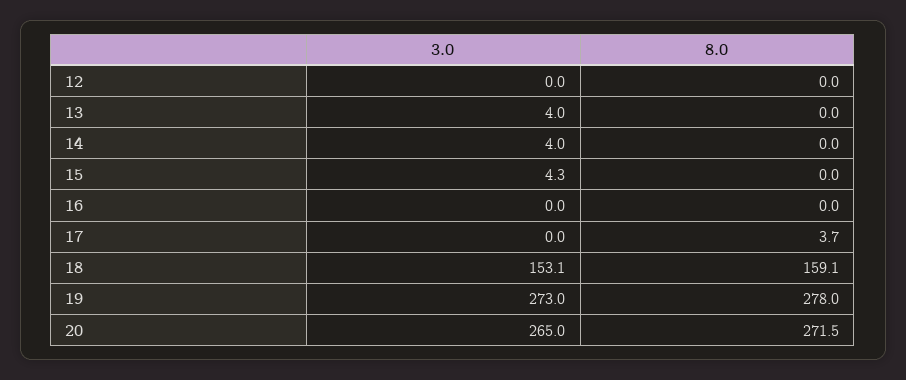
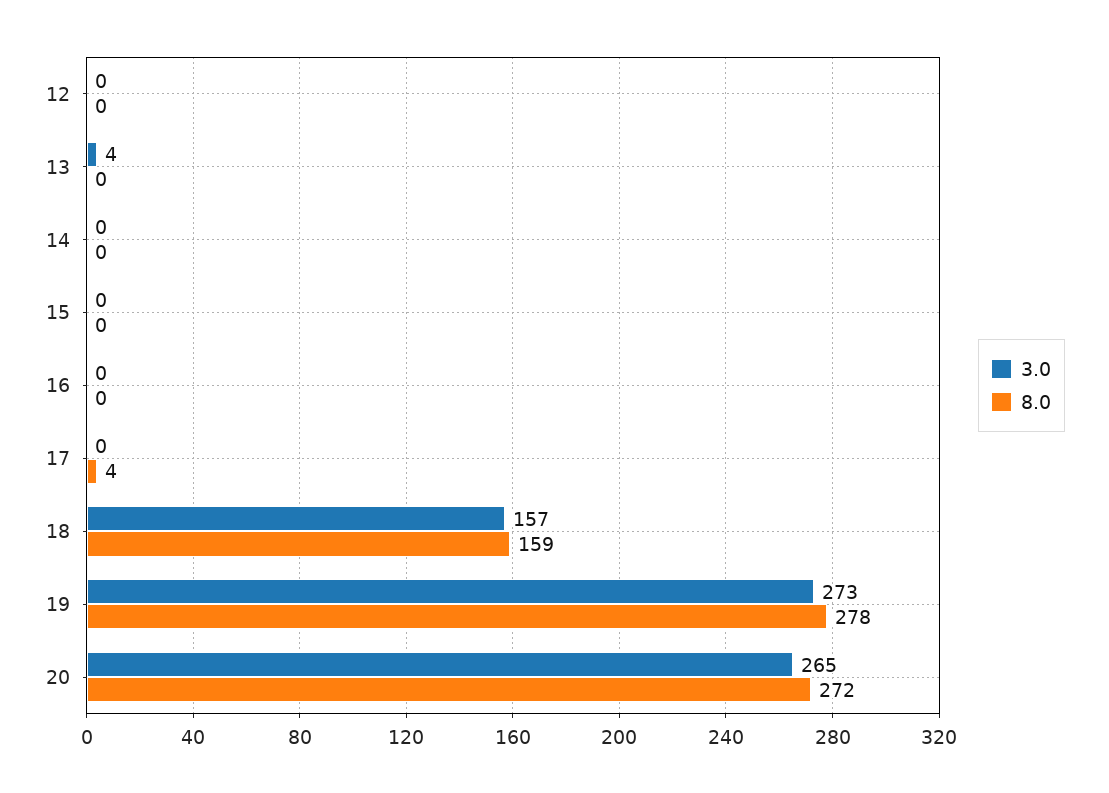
  {
    "3.0": {
      "12": 0,
      "13": 4,
-     "14": 4,
+     "14": 0,
-     "15": 4.3,
+     "15": 0,
      "16": 0,
      "17": 0,
-     "18": 153.1,
+     "18": 157,
      "19": 273,
      "20": 265
    },
    "8.0": {
      "12": 0,
      "13": 0,
      "14": 0,
      "15": 0,
      "16": 0,
      "17": 3.7,
      "18": 159.1,
      "19": 278,
      "20": 271.5
    }
  }

